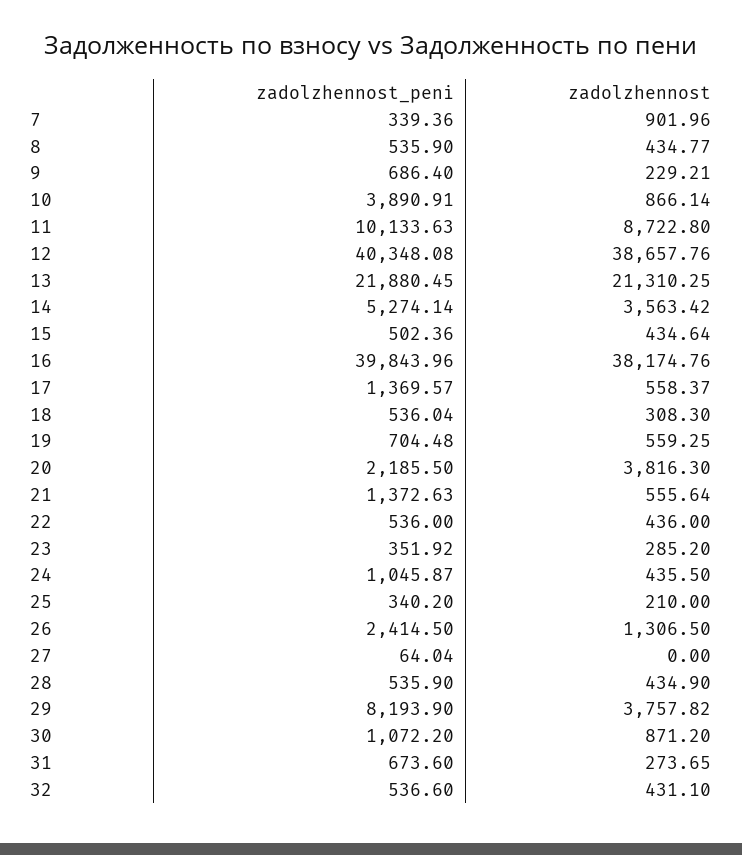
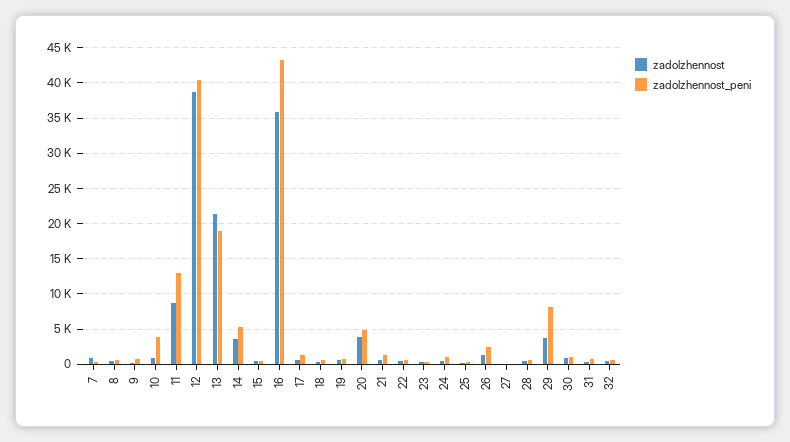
  {
    "zadolzhennost_peni": {
      "7": 339.36,
      "8": 535.9,
      "9": 686.4,
      "10": 3890.91,
-     "11": 10133.63,
+     "11": 13000,
      "12": 40348.08,
-     "13": 21880.45,
+     "13": 19000,
      "14": 5274.14,
      "15": 502.36,
-     "16": 39843.96,
+     "16": 43000,
      "17": 1369.57,
      "18": 536.04,
      "19": 704.48,
-     "20": 2185.5,
+     "20": 5000,
      "21": 1372.63,
      "22": 536,
      "23": 351.92,
      "24": 1045.87,
      "25": 340.2,
      "26": 2414.5,
      "27": 64.04,
      "28": 535.9,
      "29": 8193.9,
      "30": 1072.2,
      "31": 673.6,
      "32": 536.6
    },
    "zadolzhennost": {
      "7": 901.96,
      "8": 434.77,
      "9": 229.21,
      "10": 866.14,
      "11": 8722.8,
      "12": 38657.76,
      "13": 21310.25,
      "14": 3563.42,
      "15": 434.64,
-     "16": 38174.76,
+     "16": 36000,
      "17": 558.37,
      "18": 308.3,
      "19": 559.25,
      "20": 3816.3,
      "21": 555.64,
      "22": 436,
      "23": 285.2,
      "24": 435.5,
      "25": 210,
      "26": 1306.5,
      "27": 0,
      "28": 434.9,
      "29": 3757.82,
      "30": 871.2,
      "31": 273.65,
      "32": 431.1
    }
  }

